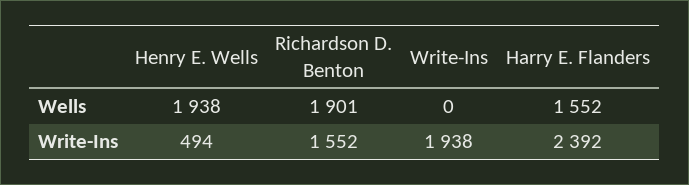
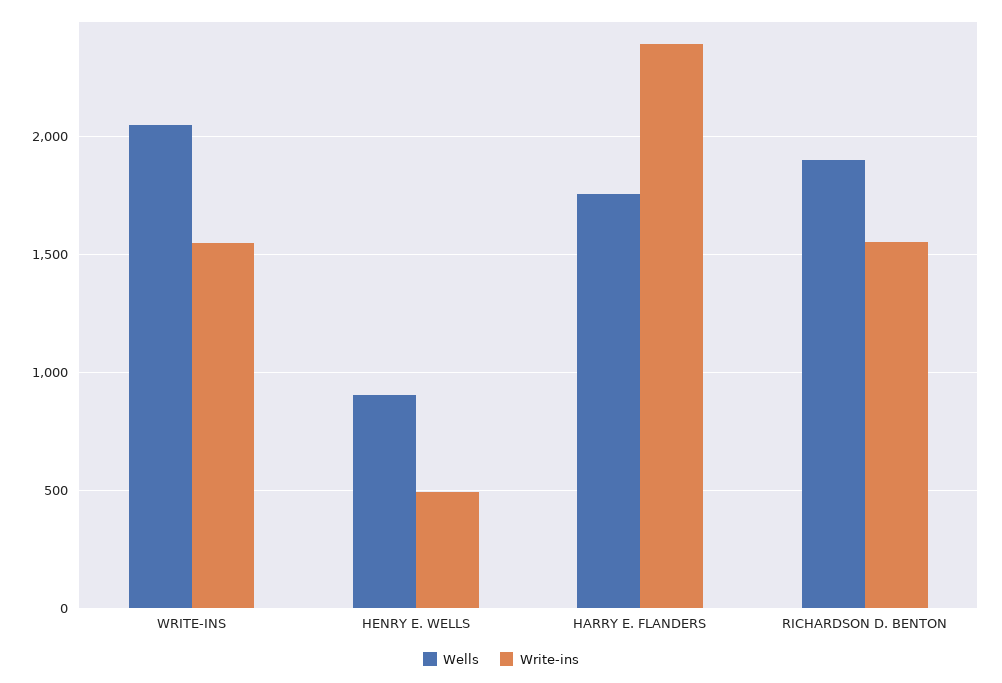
  {
    "Wells": {
-     "Henry E. Wells": 1938,
+     "Henry E. Wells": 900,
      "Richardson D. Benton": 1901,
-     "Write-Ins": 0,
+     "Write-Ins": 2050,
-     "Harry E. Flanders": 1552
+     "Harry E. Flanders": 1750
    },
    "Write-Ins": {
      "Henry E. Wells": 494,
      "Richardson D. Benton": 1552,
-     "Write-Ins": 1938,
+     "Write-Ins": 1550,
      "Harry E. Flanders": 2392
    }
  }

